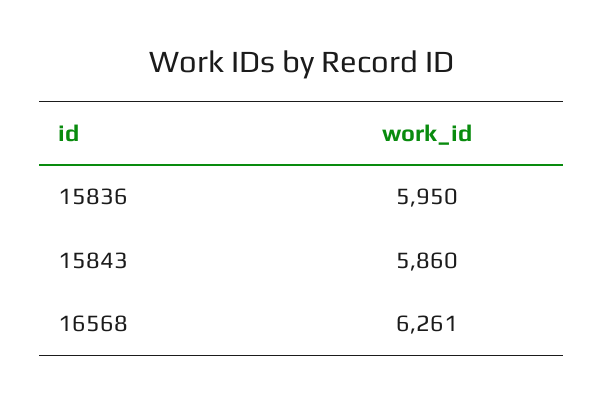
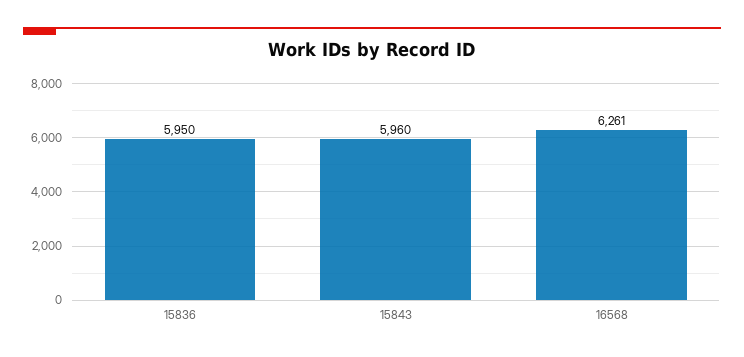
  {
    "15836": 5950,
-   "15843": 5860,
+   "15843": 5960,
    "16568": 6261
  }

